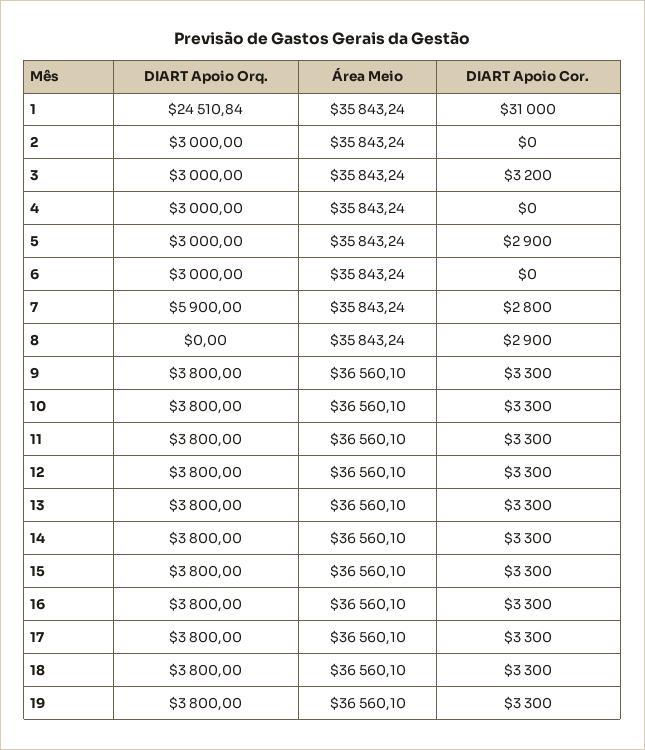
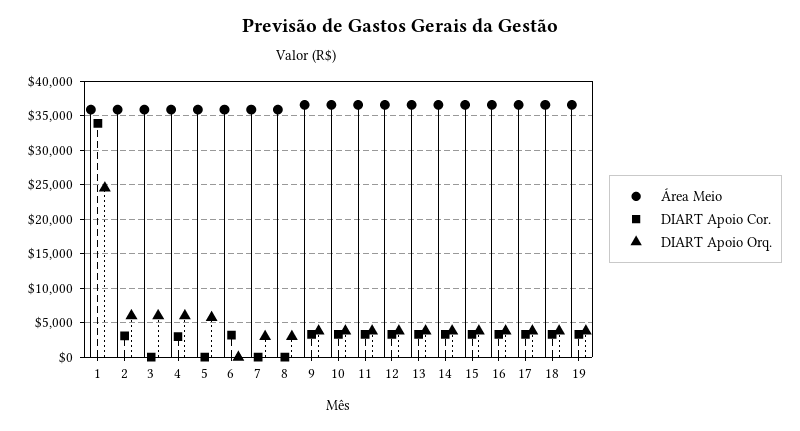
  {
    "DIART Apoio Orq.": {
      "1": 24510.84,
-     "2": 3000,
+     "2": 6000,
-     "3": 3000,
+     "3": 6000,
-     "4": 3000,
+     "4": 6000,
-     "5": 3000,
+     "5": 6000,
-     "6": 3000,
+     "6": 0,
-     "7": 5900,
+     "7": 3000,
-     "8": 0,
+     "8": 3000,
      "9": 3800,
      "10": 3800,
      "11": 3800,
      "12": 3800,
      "13": 3800,
      "14": 3800,
      "15": 3800,
      "16": 3800,
      "17": 3800,
      "18": 3800,
      "19": 3800
    },
    "Área Meio": {
      "1": 35843.24,
      "2": 35843.24,
      "3": 35843.24,
      "4": 35843.24,
      "5": 35843.24,
      "6": 35843.24,
      "7": 35843.24,
      "8": 35843.24,
      "9": 36560.1,
      "10": 36560.1,
      "11": 36560.1,
      "12": 36560.1,
      "13": 36560.1,
      "14": 36560.1,
      "15": 36560.1,
      "16": 36560.1,
      "17": 36560.1,
      "18": 36560.1,
      "19": 36560.1
    },
    "DIART Apoio Cor.": {
-     "1": 31000,
+     "1": 34000,
-     "2": 0,
+     "2": 3000,
-     "3": 3200,
+     "3": 0,
-     "4": 0,
+     "4": 3000,
-     "5": 2900,
+     "5": 0,
-     "6": 0,
+     "6": 3000,
-     "7": 2800,
+     "7": 0,
-     "8": 2900,
+     "8": 0,
      "9": 3300,
      "10": 3300,
      "11": 3300,
      "12": 3300,
      "13": 3300,
      "14": 3300,
      "15": 3300,
      "16": 3300,
      "17": 3300,
      "18": 3300,
      "19": 3300
    }
  }

